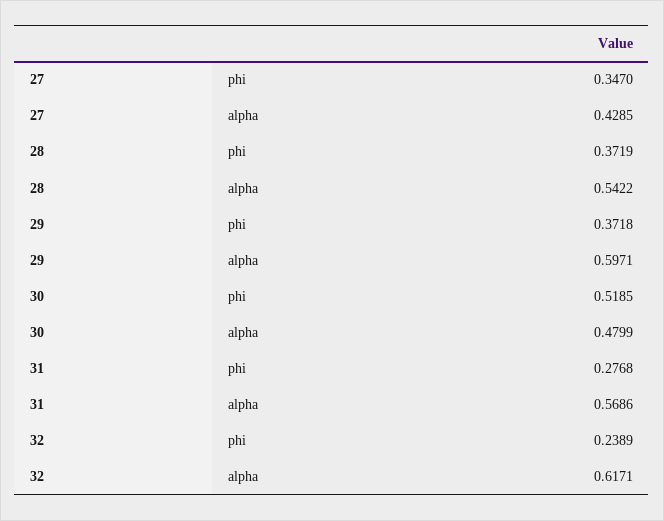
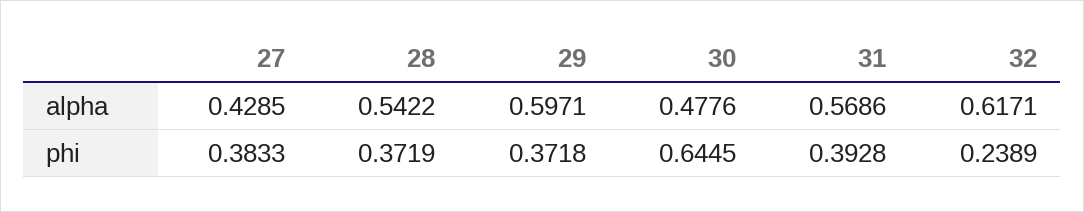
  {
    "27": {
-     "phi": 0.347,
+     "phi": 0.3833,
      "alpha": 0.4285
    },
    "28": {
      "phi": 0.3719,
      "alpha": 0.5422
    },
    "29": {
      "phi": 0.3718,
      "alpha": 0.5971
    },
    "30": {
-     "phi": 0.5185,
+     "phi": 0.6445,
-     "alpha": 0.4799
+     "alpha": 0.4776
    },
    "31": {
-     "phi": 0.2768,
+     "phi": 0.3928,
      "alpha": 0.5686
    },
    "32": {
      "phi": 0.2389,
      "alpha": 0.6171
    }
  }

